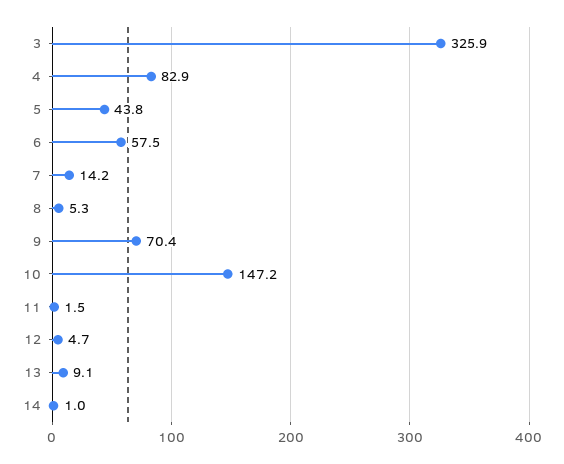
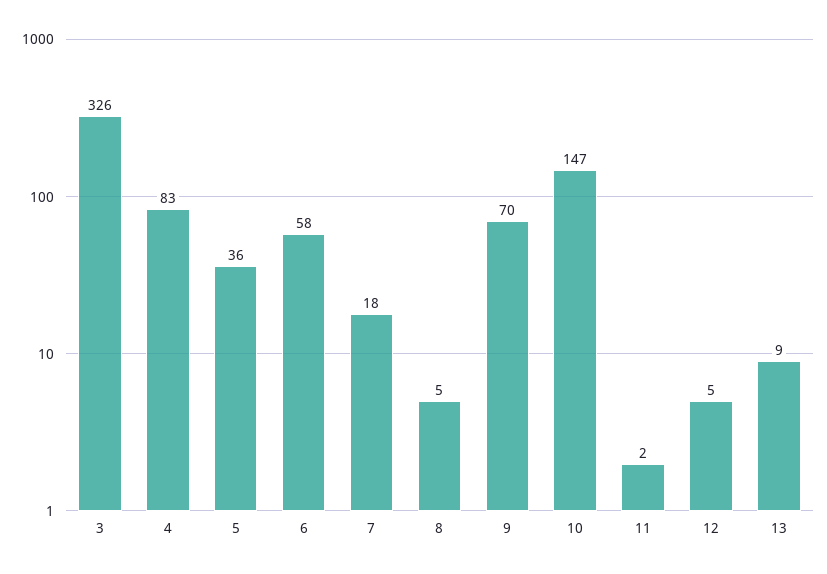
  {
    "3": 325.9,
    "4": 82.9,
-   "5": 43.8,
+   "5": 36,
    "6": 57.5,
-   "7": 14.2,
+   "7": 18,
    "8": 5.3,
    "9": 70.4,
    "10": 147.2,
    "11": 1.5,
    "12": 4.7,
-   "13": 9.1,
+   "13": 9.1
-   "14": 1
  }

